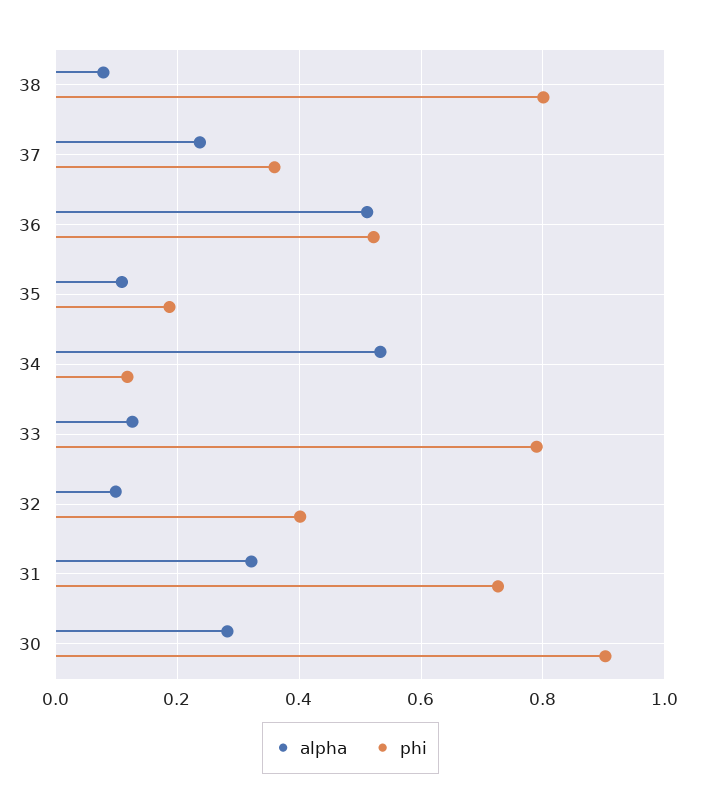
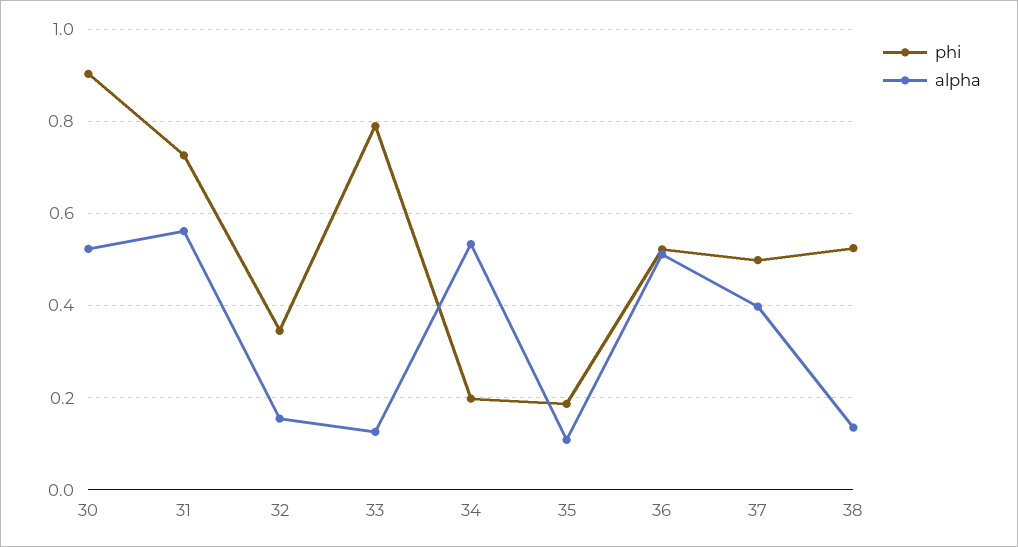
  {
    "alpha": {
-     "38": 0.08,
+     "38": 0.14,
-     "37": 0.24,
+     "37": 0.4,
      "36": 0.52,
      "35": 0.1,
      "34": 0.54,
      "33": 0.12,
-     "32": 0.1,
+     "32": 0.16,
-     "31": 0.32,
+     "31": 0.56,
-     "30": 0.28
+     "30": 0.52
    },
    "phi": {
-     "38": 0.8,
+     "38": 0.52,
-     "37": 0.36,
+     "37": 0.5,
      "36": 0.52,
      "35": 0.18,
-     "34": 0.12,
+     "34": 0.2,
      "33": 0.78,
-     "32": 0.4,
+     "32": 0.34,
      "31": 0.72,
      "30": 0.9
    }
  }

